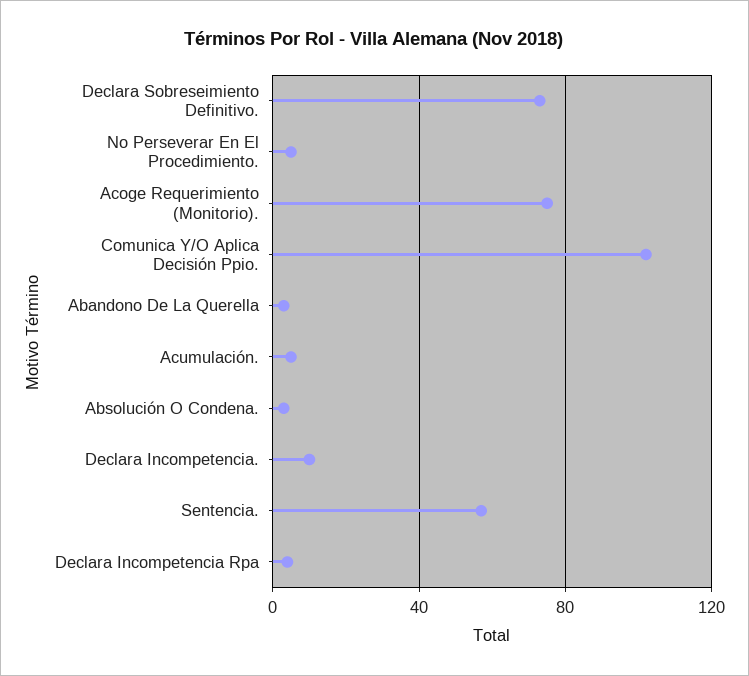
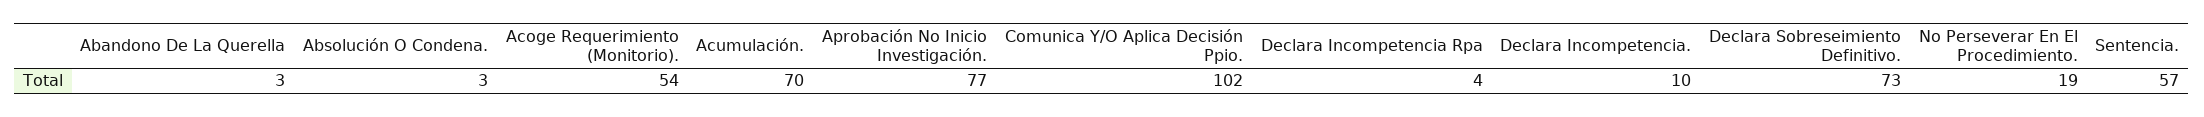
  {
    "Declara Sobreseimiento Definitivo.": 73,
-   "No Perseverar En El Procedimiento.": 5,
+   "No Perseverar En El Procedimiento.": 19,
-   "Acoge Requerimiento (Monitorio).": 75,
+   "Acoge Requerimiento (Monitorio).": 54,
    "Comunica Y/O Aplica Decisión Ppio.": 102,
    "Abandono De La Querella": 3,
-   "Acumulación.": 5,
+   "Acumulación.": 70,
    "Absolución O Condena.": 3,
    "Declara Incompetencia.": 10,
    "Sentencia.": 57,
-   "Declara Incompetencia Rpa": 4
+   "Declara Incompetencia Rpa": 4,
+   "Aprobación No Inicio Investigación.": 77
  }

